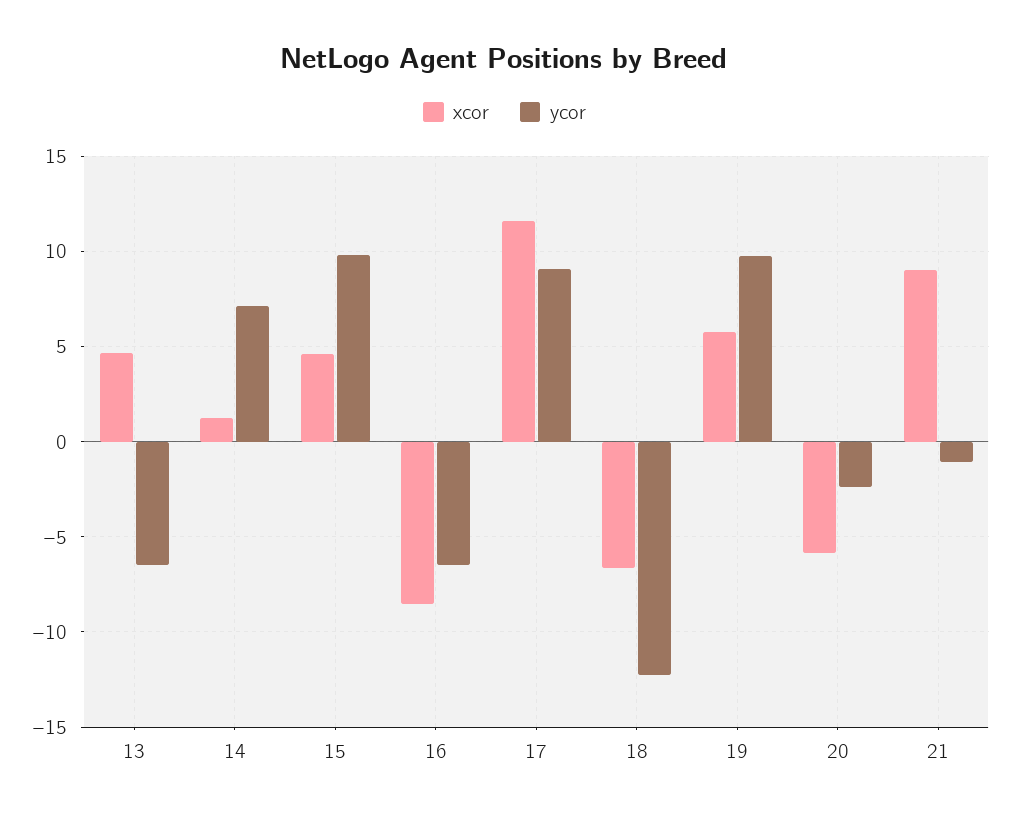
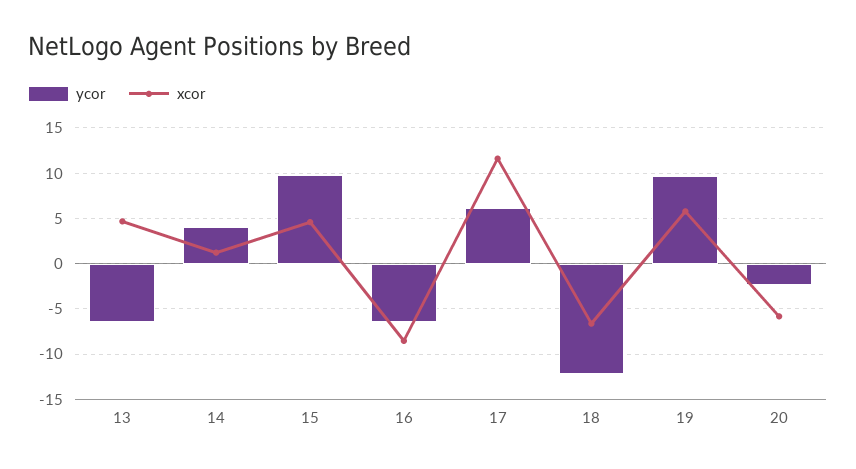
  {
    "xcor": {
      "13": 4.5,
      "14": 1,
      "15": 4.5,
      "16": -8.5,
      "17": 11.5,
      "18": -6.5,
      "19": 6,
-     "20": -6,
+     "20": -6
-     "21": 9
    },
    "ycor": {
      "13": -6.5,
-     "14": 7,
+     "14": 4,
      "15": 10,
      "16": -6.5,
-     "17": 9,
+     "17": 6,
      "18": -12.5,
      "19": 9.5,
-     "20": -2.5,
+     "20": -2.5
-     "21": -1
    }
  }

